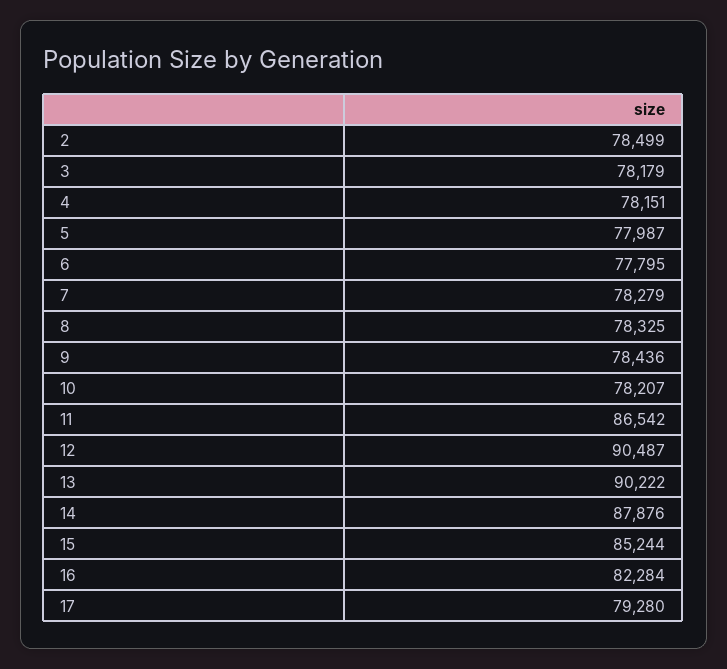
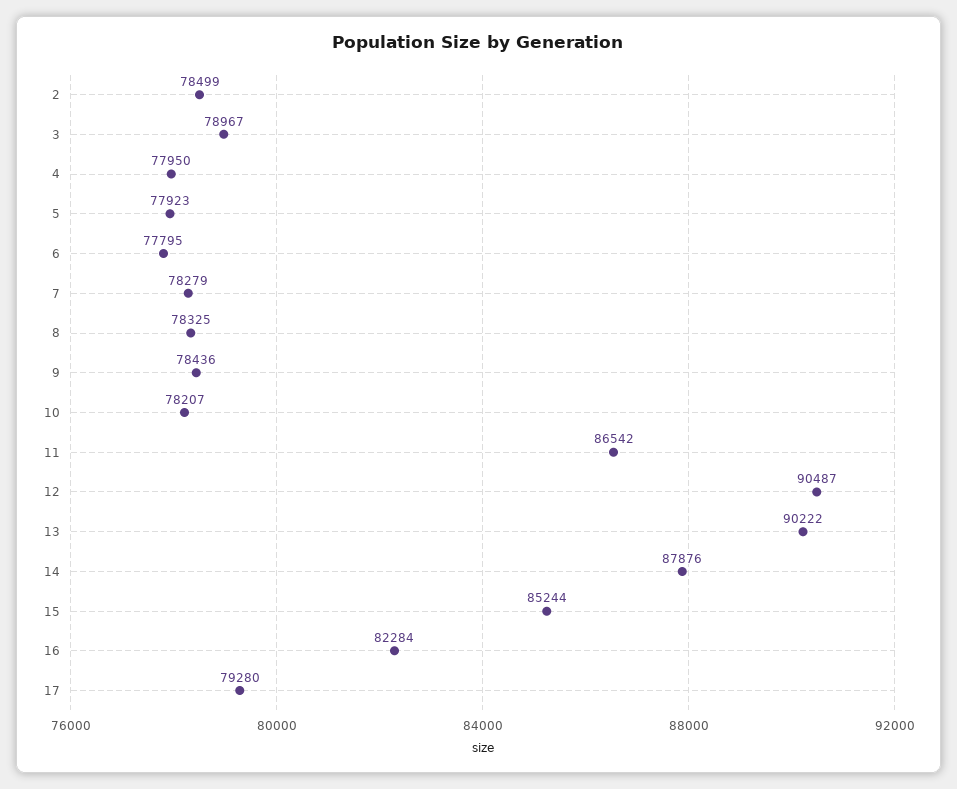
  {
    "2": 78499,
-   "3": 78179,
+   "3": 78967,
-   "4": 78151,
+   "4": 77950,
-   "5": 77987,
+   "5": 77923,
    "6": 77795,
    "7": 78279,
    "8": 78325,
    "9": 78436,
    "10": 78207,
    "11": 86542,
    "12": 90487,
    "13": 90222,
    "14": 87876,
    "15": 85244,
    "16": 82284,
    "17": 79280
  }

